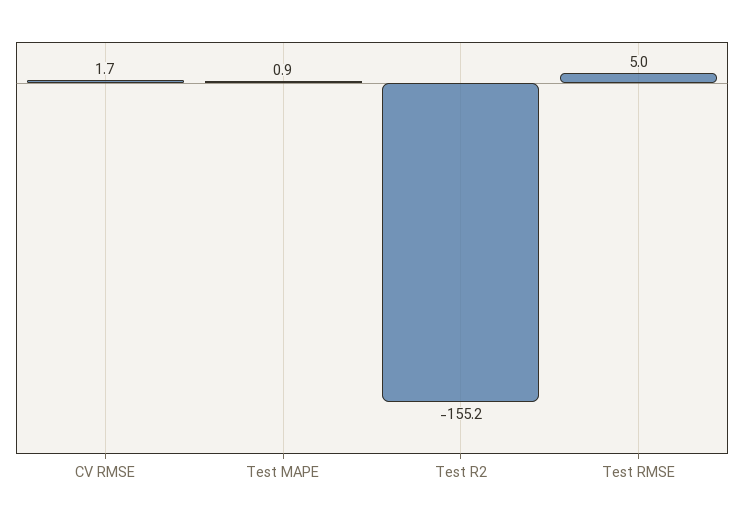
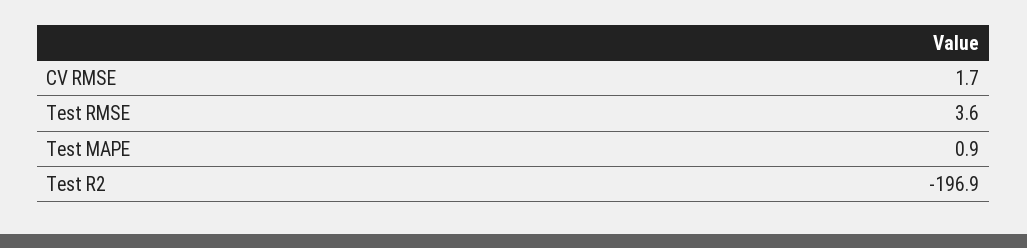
  {
    "CV RMSE": 1.7,
    "Test MAPE": 0.9,
-   "Test R2": -155.2,
+   "Test R2": -196.9,
-   "Test RMSE": 5
+   "Test RMSE": 3.6
  }

